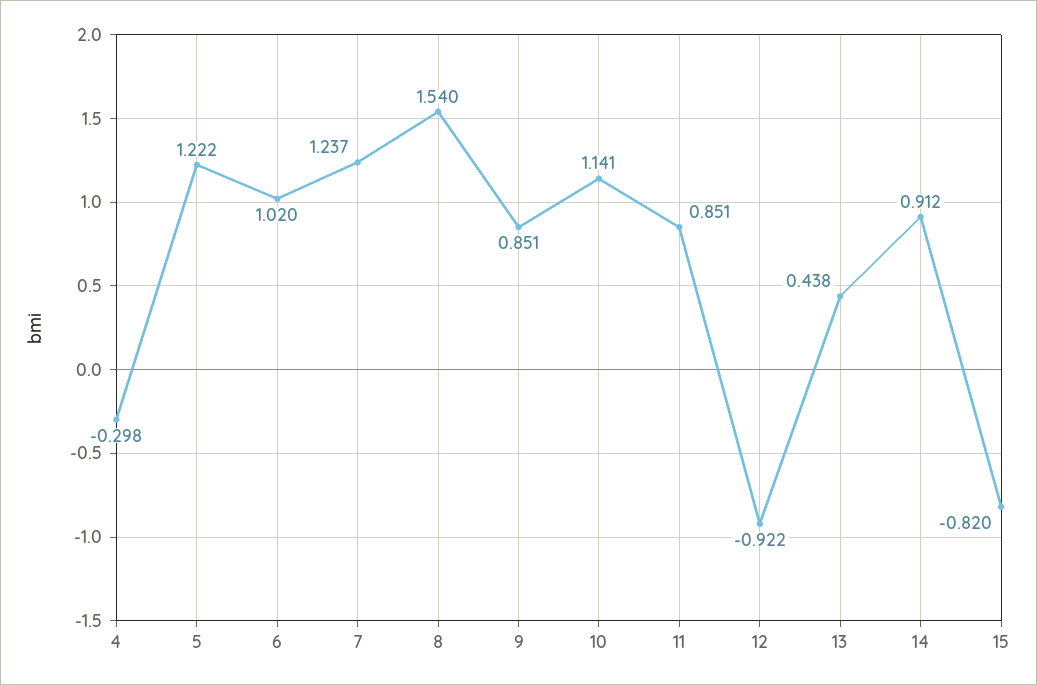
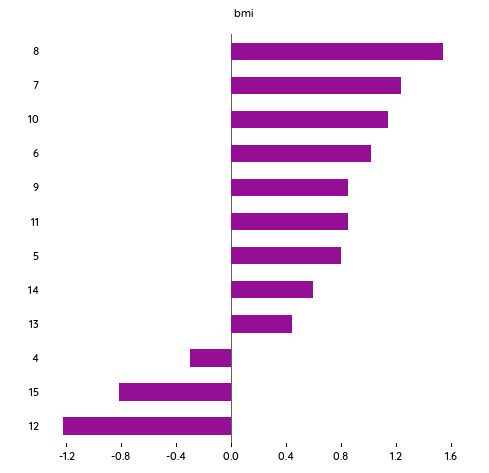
  {
    "4": -0.298,
-   "5": 1.222,
+   "5": 0.8,
    "6": 1.02,
    "7": 1.237,
    "8": 1.54,
    "9": 0.851,
    "10": 1.141,
    "11": 0.851,
-   "12": -0.922,
+   "12": -1.2,
    "13": 0.438,
-   "14": 0.912,
+   "14": 0.6,
    "15": -0.82
  }

